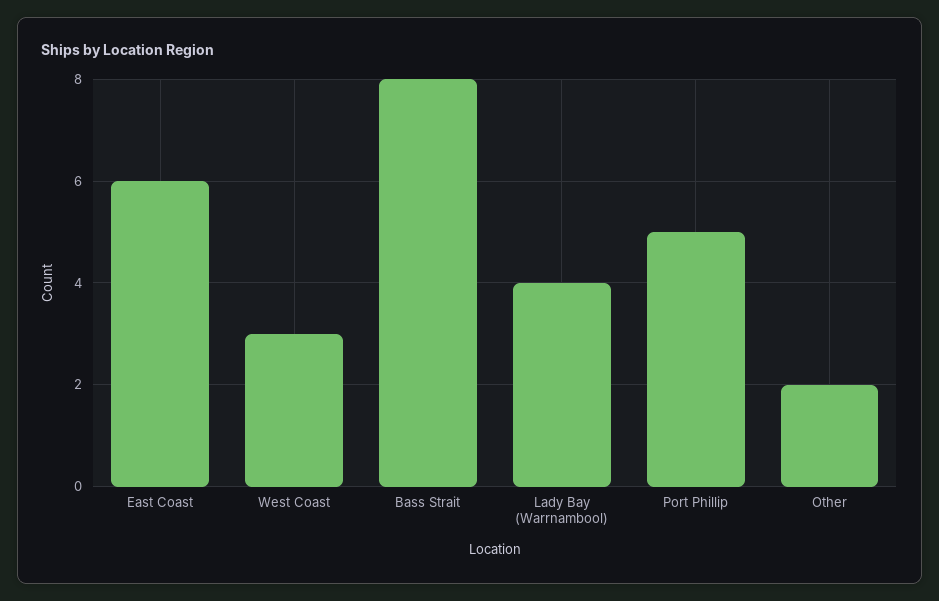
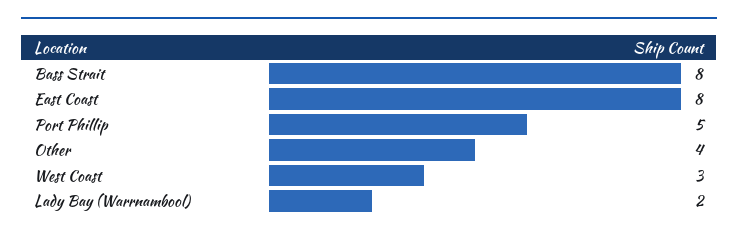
  {
-   "East Coast": 6,
+   "East Coast": 8,
    "West Coast": 3,
    "Bass Strait": 8,
-   "Lady Bay (Warrnambool)": 4,
+   "Lady Bay (Warrnambool)": 2,
    "Port Phillip": 5,
-   "Other": 2
+   "Other": 4
  }

